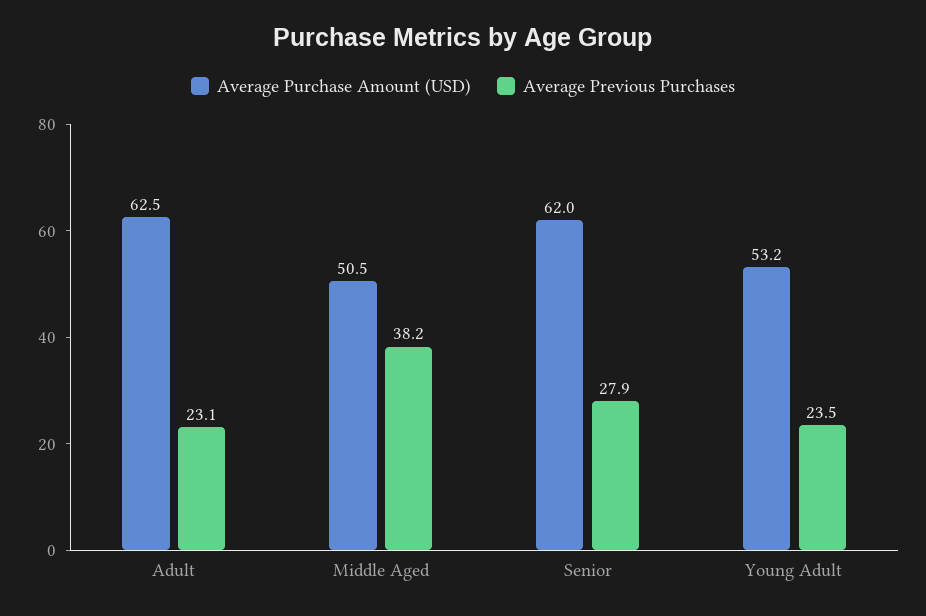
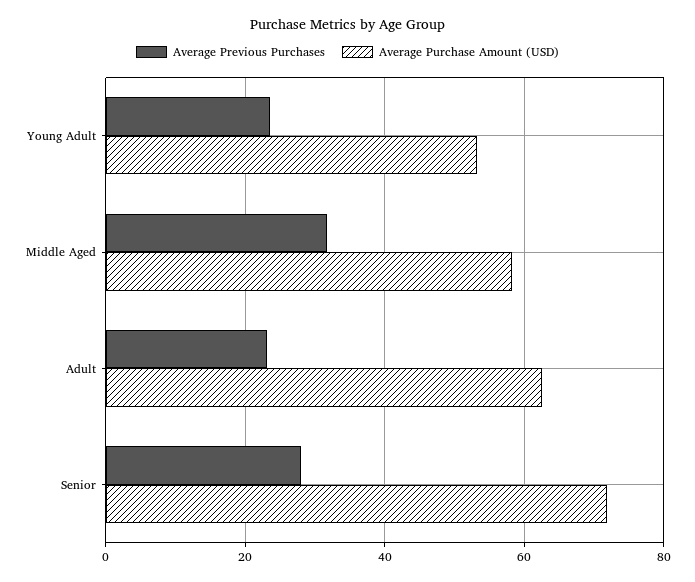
  {
    "Average Purchase Amount (USD)": {
      "Adult": 62.5,
-     "Middle Aged": 50.5,
+     "Middle Aged": 58,
-     "Senior": 62,
+     "Senior": 72,
      "Young Adult": 53.2
    },
    "Average Previous Purchases": {
      "Adult": 23.1,
-     "Middle Aged": 38.2,
+     "Middle Aged": 32,
      "Senior": 27.9,
      "Young Adult": 23.5
    }
  }

